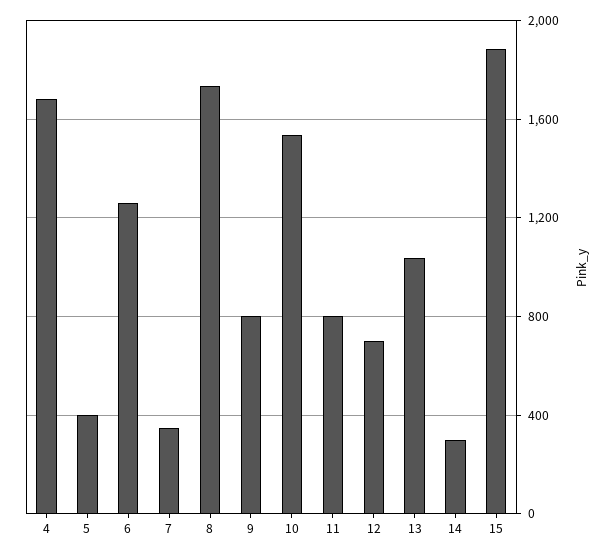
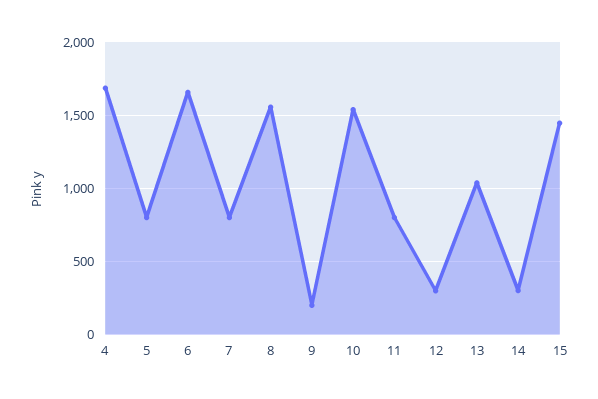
  {
    "4": 1700,
-   "5": 400,
+   "5": 800,
-   "6": 1250,
+   "6": 1650,
-   "7": 350,
+   "7": 800,
-   "8": 1750,
+   "8": 1550,
-   "9": 800,
+   "9": 200,
    "10": 1550,
    "11": 800,
-   "12": 700,
+   "12": 300,
    "13": 1050,
    "14": 300,
-   "15": 1900
+   "15": 1450
  }

